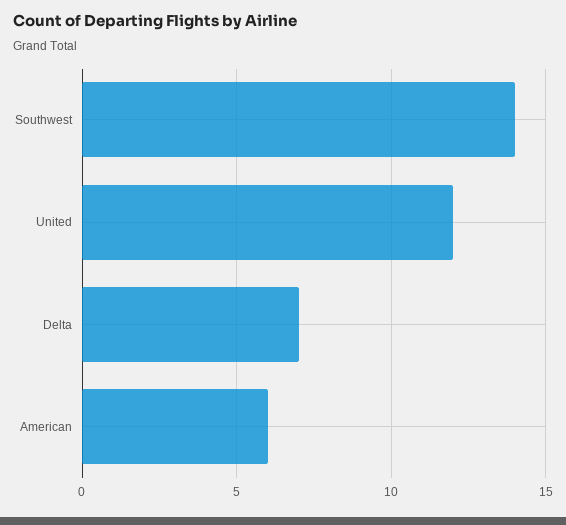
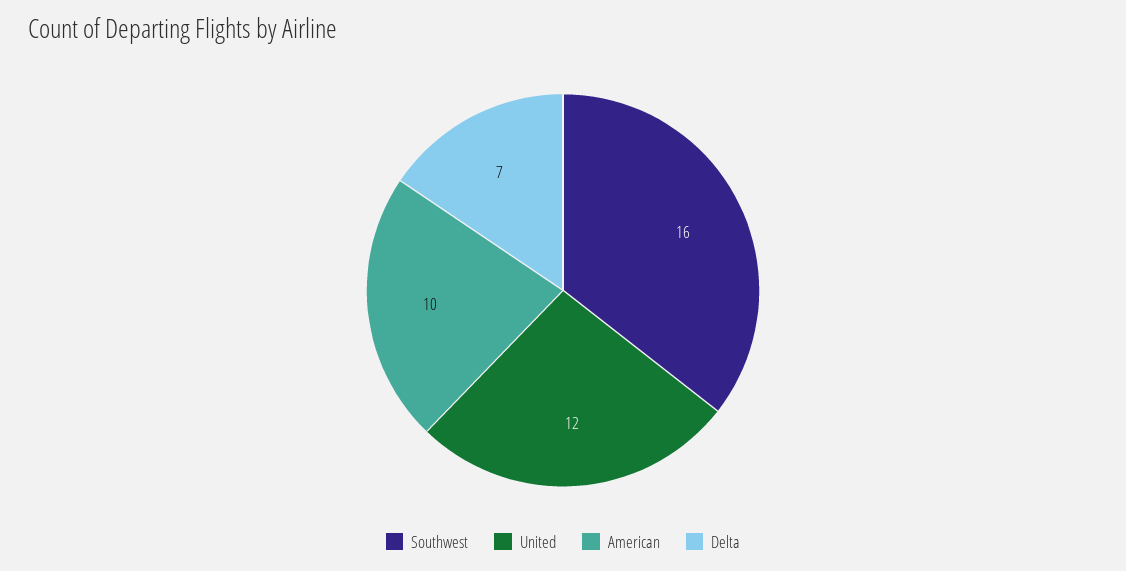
  {
-   "Southwest": 14,
+   "Southwest": 16,
    "United": 12,
    "Delta": 7,
-   "American": 6
+   "American": 10
  }

